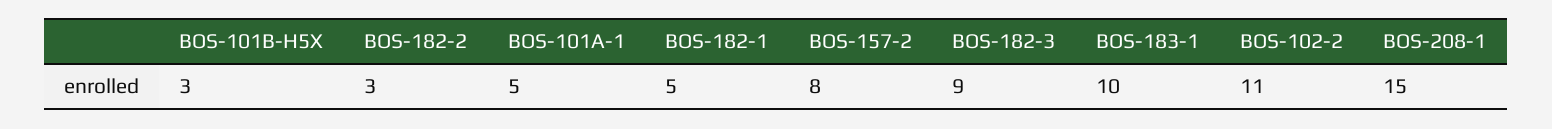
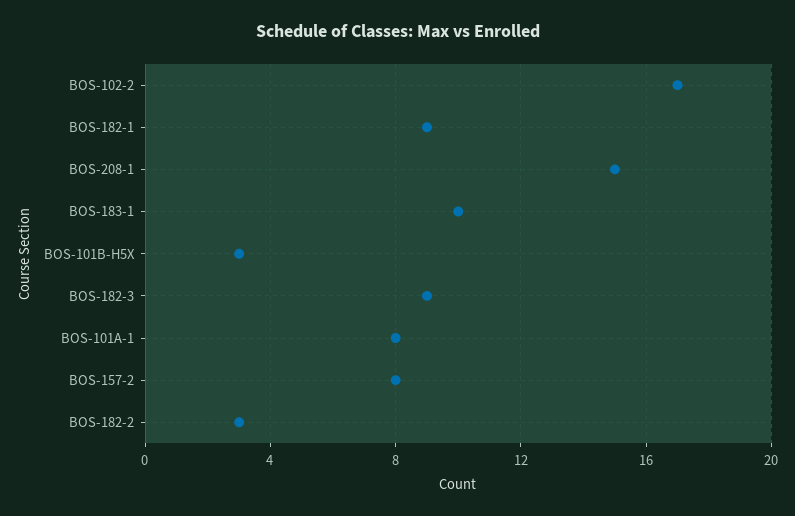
  {
    "BOS-101B-H5X": 3,
    "BOS-182-2": 3,
-   "BOS-101A-1": 5,
+   "BOS-101A-1": 8,
-   "BOS-182-1": 5,
+   "BOS-182-1": 9,
    "BOS-157-2": 8,
    "BOS-182-3": 9,
    "BOS-183-1": 10,
-   "BOS-102-2": 11,
+   "BOS-102-2": 17,
    "BOS-208-1": 15
  }

